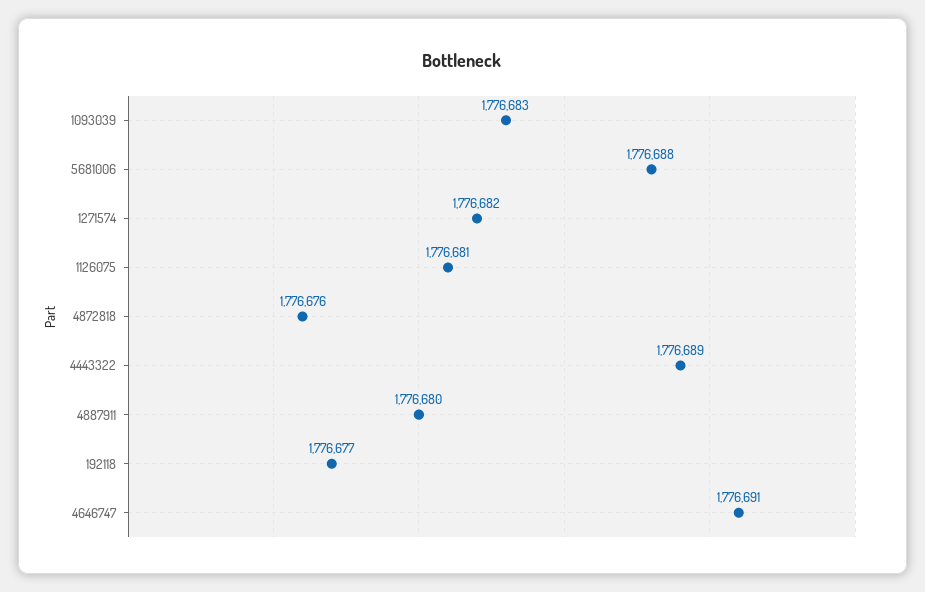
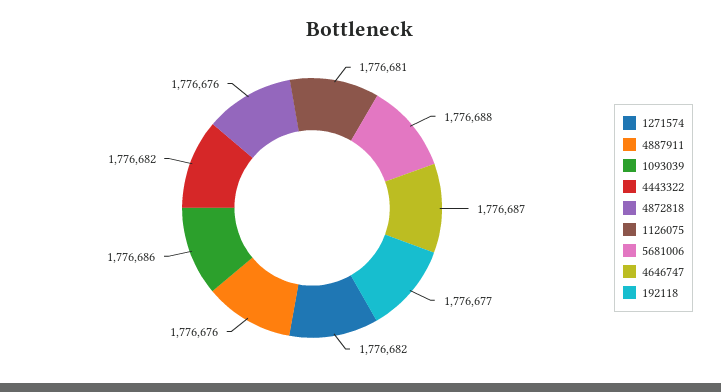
  {
-   "1093039": 1776683,
+   "1093039": 1776686,
    "5681006": 1776688,
    "1271574": 1776682,
    "1126075": 1776681,
    "4872818": 1776676,
-   "4443322": 1776689,
+   "4443322": 1776682,
-   "4887911": 1776680,
+   "4887911": 1776676,
    "192118": 1776677,
-   "4646747": 1776691
+   "4646747": 1776687
  }

